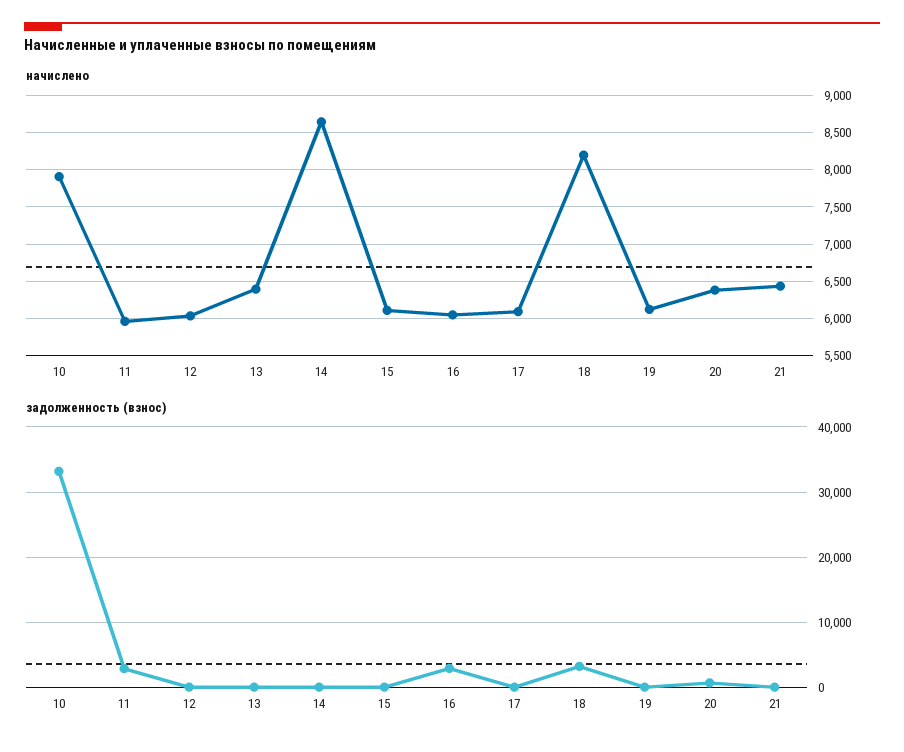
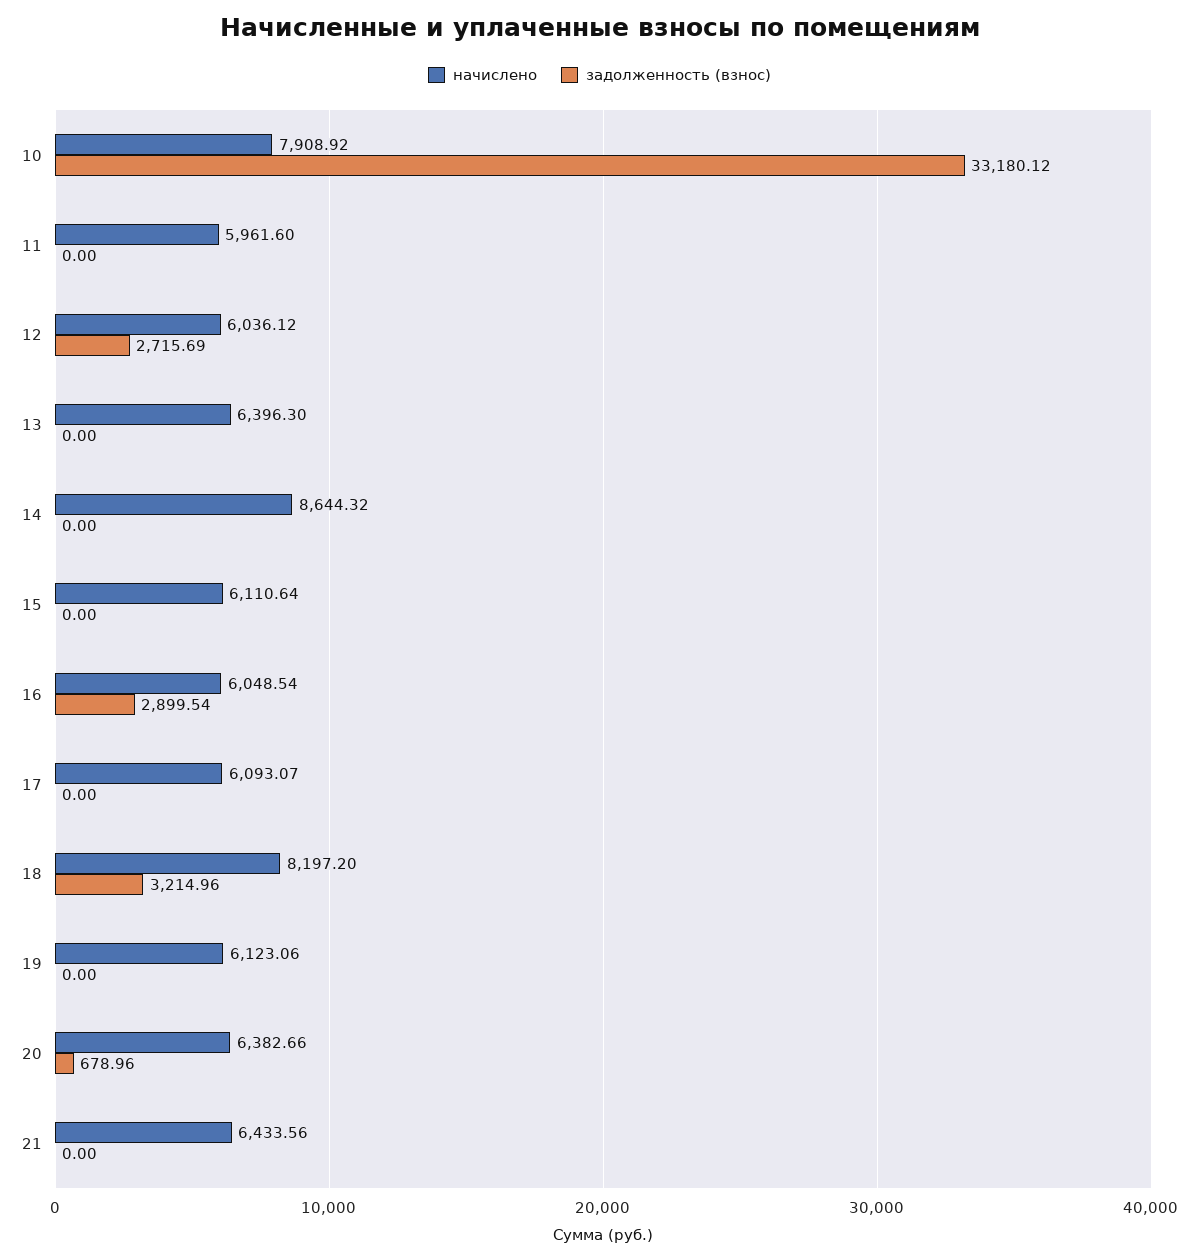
  {
    "начислено": {
      "10": 7908.92,
      "11": 5961.6,
      "12": 6036.12,
      "13": 6396.3,
      "14": 8644.32,
      "15": 6110.64,
      "16": 6048.54,
      "17": 6093.07,
      "18": 8197.2,
      "19": 6123.06,
      "20": 6382.66,
      "21": 6433.56
    },
    "задолженность (взнос)": {
      "10": 33180.12,
-     "11": 3000,
+     "11": 0,
-     "12": 0,
+     "12": 2715.69,
      "13": 0,
      "14": 0,
      "15": 0,
      "16": 2899.54,
      "17": 0,
      "18": 3214.96,
      "19": 0,
      "20": 678.96,
      "21": 0
    }
  }

